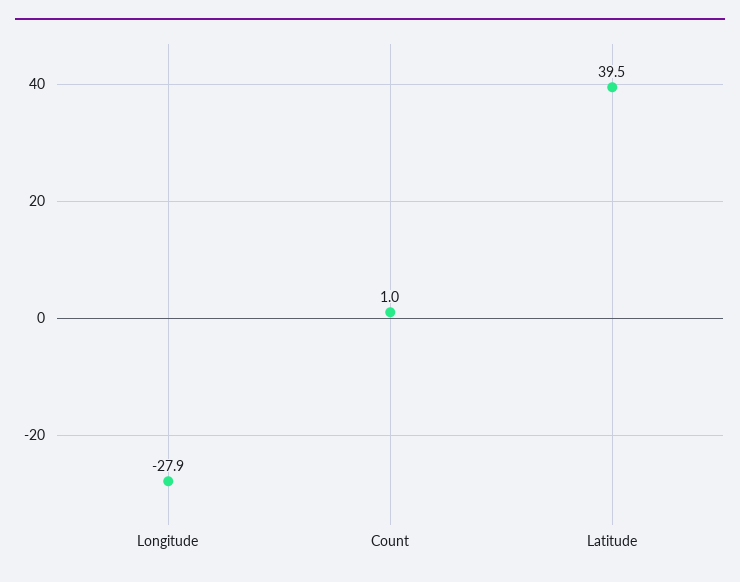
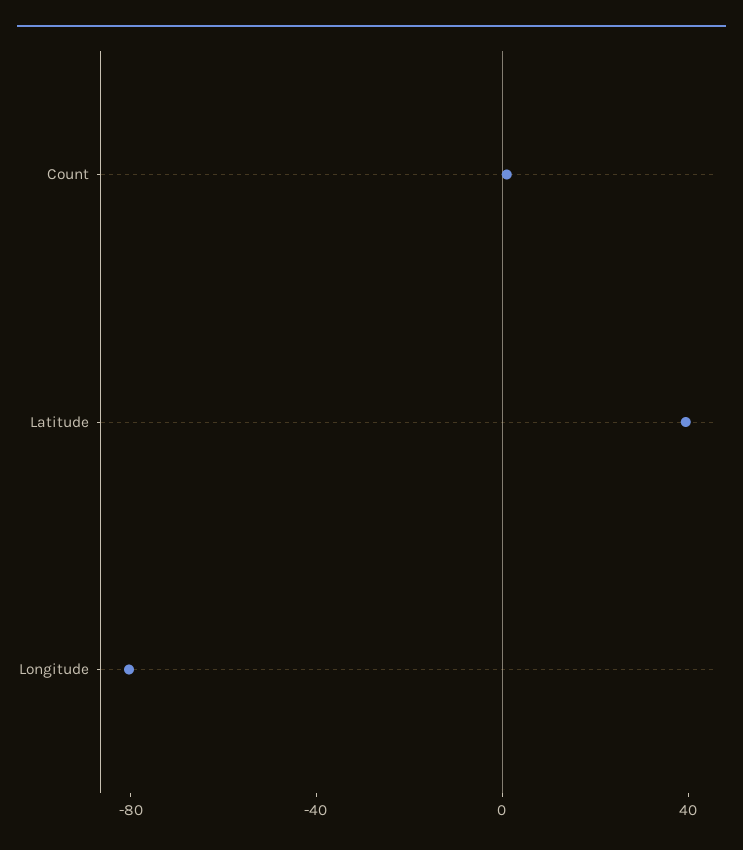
  {
-   "Longitude": -27.9,
+   "Longitude": -80,
    "Count": 1,
    "Latitude": 39.5
  }

